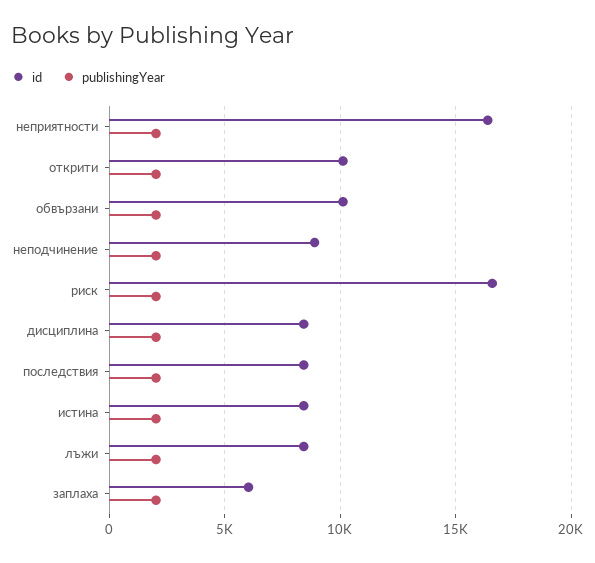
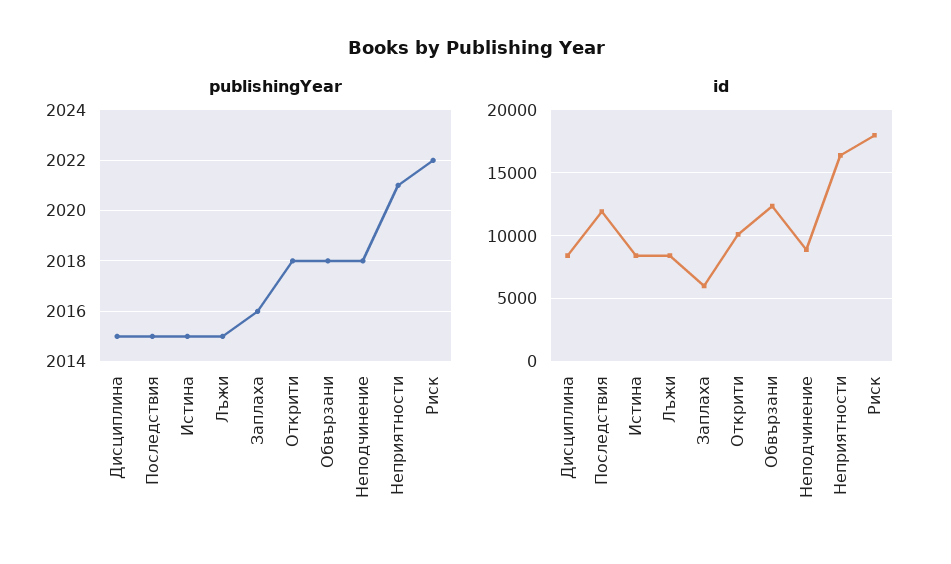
  {
    "id": {
      "неприятности": 16500,
      "открити": 10000,
-     "обвързани": 10000,
+     "обвързани": 12500,
      "неподчинение": 9000,
-     "риск": 16500,
+     "риск": 18000,
      "дисциплина": 8500,
-     "последствия": 8500,
+     "последствия": 12000,
      "истина": 8500,
      "лъжи": 8500,
      "заплаха": 6000
    },
    "publishingYear": {
      "неприятности": 2021,
      "открити": 2018,
      "обвързани": 2018,
      "неподчинение": 2018,
      "риск": 2022,
      "дисциплина": 2015,
      "последствия": 2015,
      "истина": 2015,
      "лъжи": 2015,
      "заплаха": 2016
    }
  }

